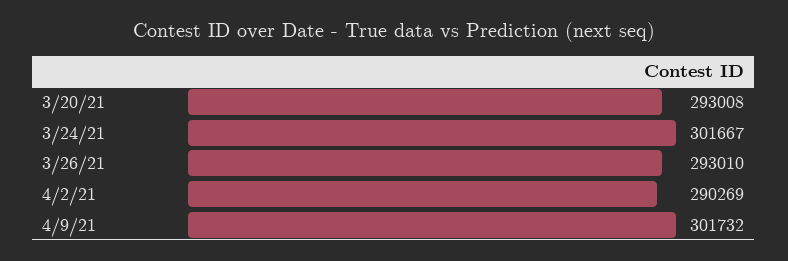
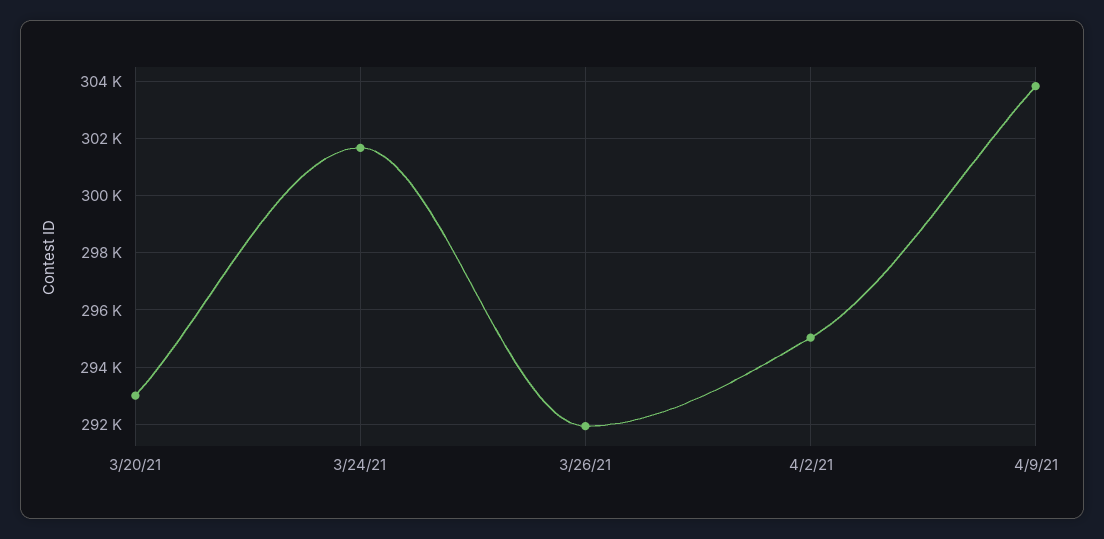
  {
    "3/20/21": 293008,
    "3/24/21": 301667,
-   "3/26/21": 293010,
+   "3/26/21": 292000,
-   "4/2/21": 290269,
+   "4/2/21": 295000,
-   "4/9/21": 301732
+   "4/9/21": 303750
  }

